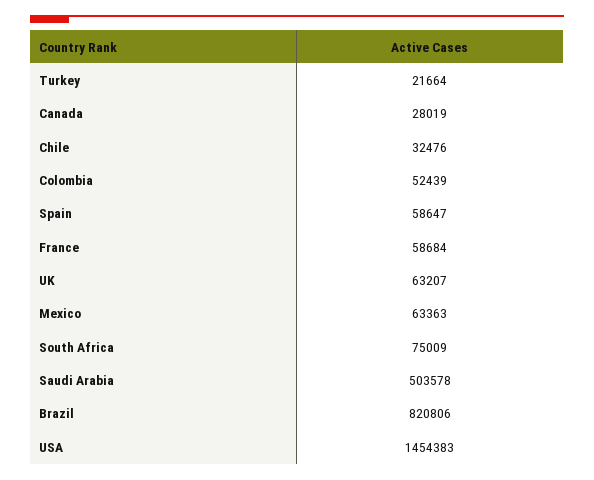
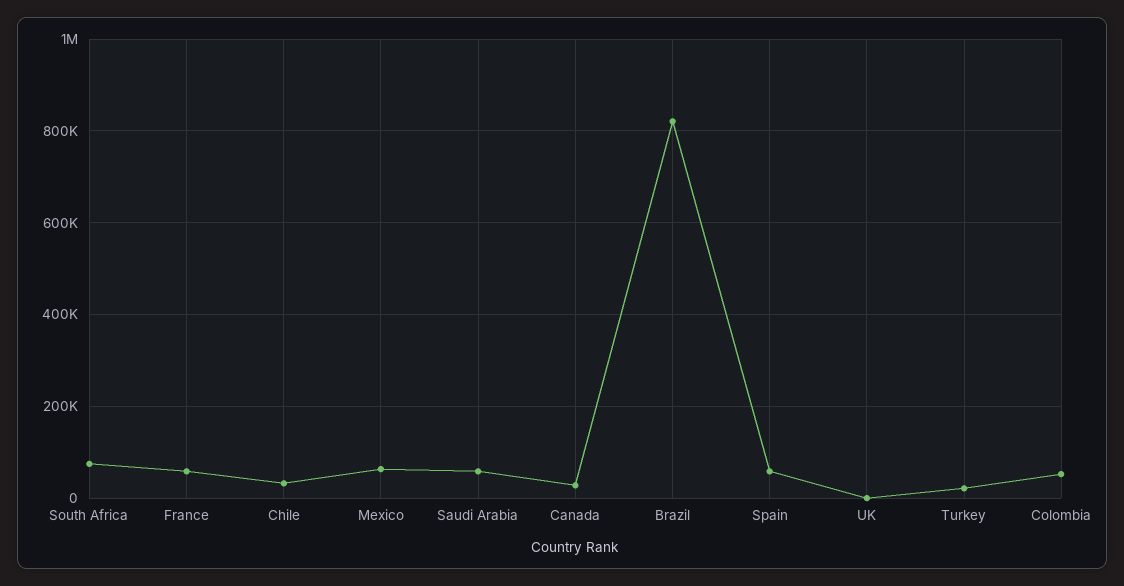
  {
    "Turkey": 21664,
    "Canada": 28019,
    "Chile": 32476,
    "Colombia": 52439,
    "Spain": 58647,
    "France": 58684,
-   "UK": 63207,
+   "UK": 0,
    "Mexico": 63363,
    "South Africa": 75009,
-   "Saudi Arabia": 503578,
+   "Saudi Arabia": 60000,
-   "Brazil": 820806,
+   "Brazil": 820806
-   "USA": 1454383
  }

